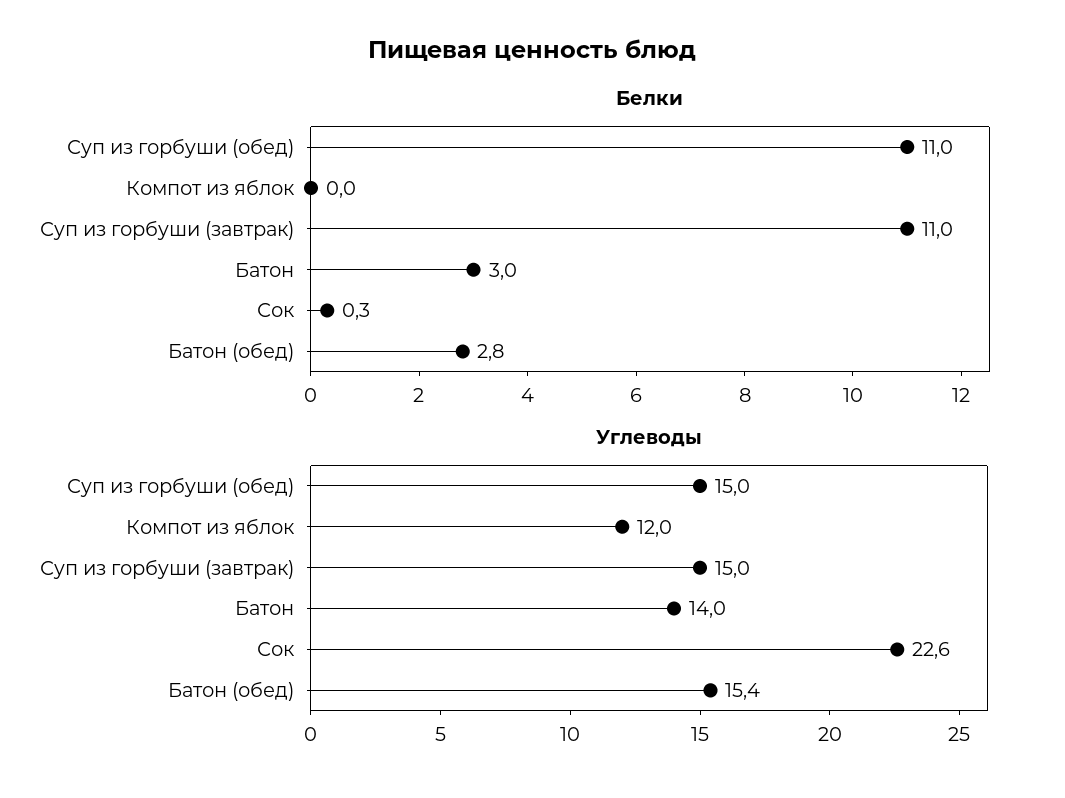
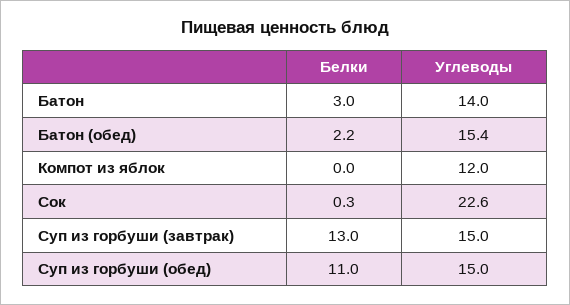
  {
    "Белки": {
      "Суп из горбуши (обед)": 11,
      "Компот из яблок": 0,
-     "Суп из горбуши (завтрак)": 11,
+     "Суп из горбуши (завтрак)": 13,
      "Батон": 3,
      "Сок": 0.3,
-     "Батон (обед)": 2.8
+     "Батон (обед)": 2.2
    },
    "Углеводы": {
      "Суп из горбуши (обед)": 15,
      "Компот из яблок": 12,
      "Суп из горбуши (завтрак)": 15,
      "Батон": 14,
      "Сок": 22.6,
      "Батон (обед)": 15.4
    }
  }

